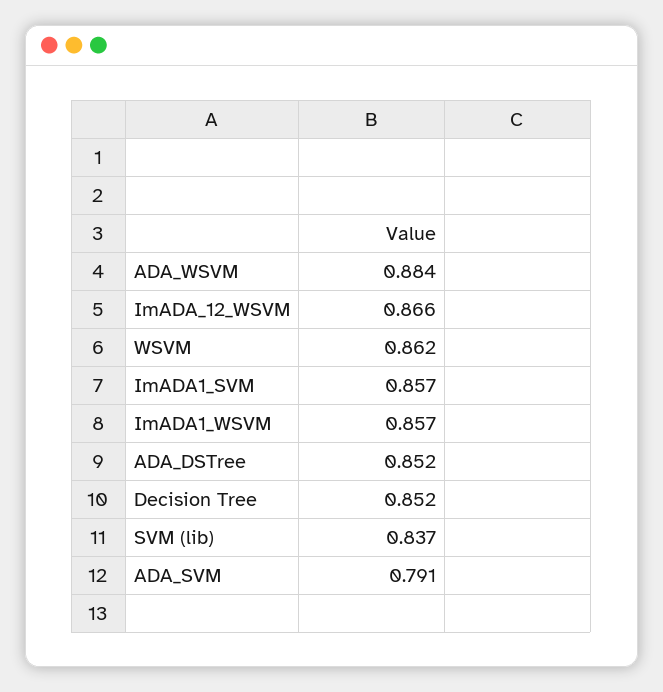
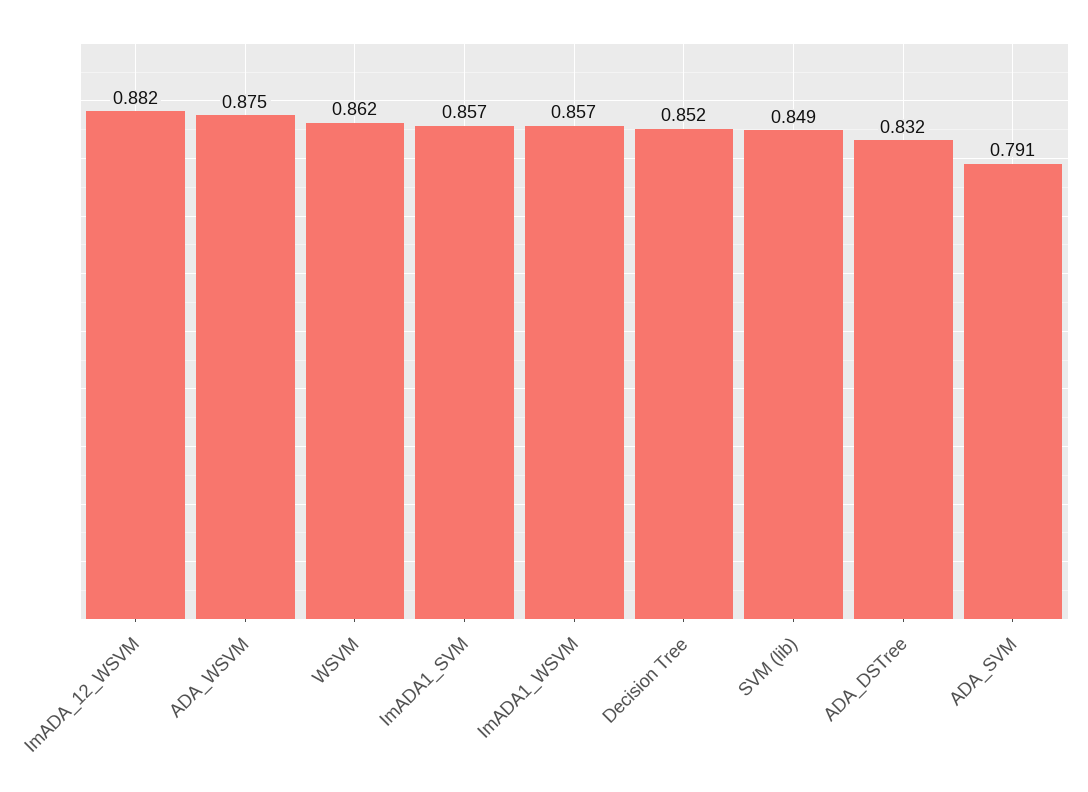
  {
-   "ADA_WSVM": 0.884,
+   "ADA_WSVM": 0.875,
-   "ImADA_12_WSVM": 0.866,
+   "ImADA_12_WSVM": 0.882,
    "WSVM": 0.862,
    "ImADA1_SVM": 0.857,
    "ImADA1_WSVM": 0.857,
-   "ADA_DSTree": 0.852,
+   "ADA_DSTree": 0.832,
    "Decision Tree": 0.852,
-   "SVM (lib)": 0.837,
+   "SVM (lib)": 0.849,
    "ADA_SVM": 0.791
  }

